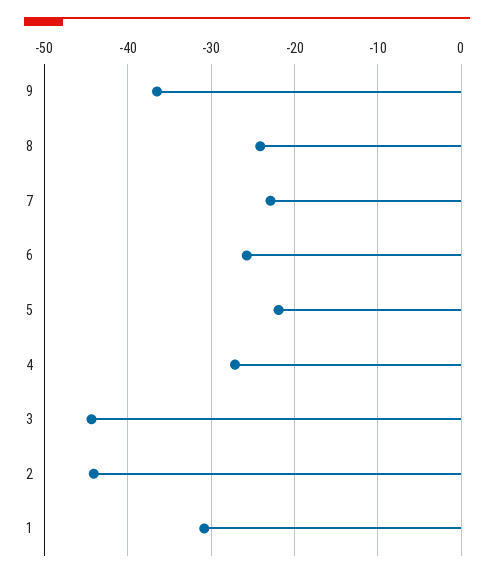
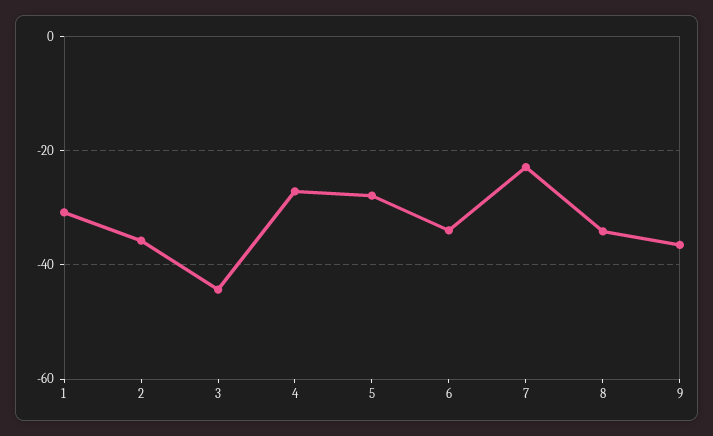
  {
    "9": -36,
-   "8": -24,
+   "8": -34,
    "7": -23,
-   "6": -26,
+   "6": -34,
-   "5": -22,
+   "5": -28,
    "4": -27,
    "3": -44,
-   "2": -44,
+   "2": -36,
    "1": -31
  }

